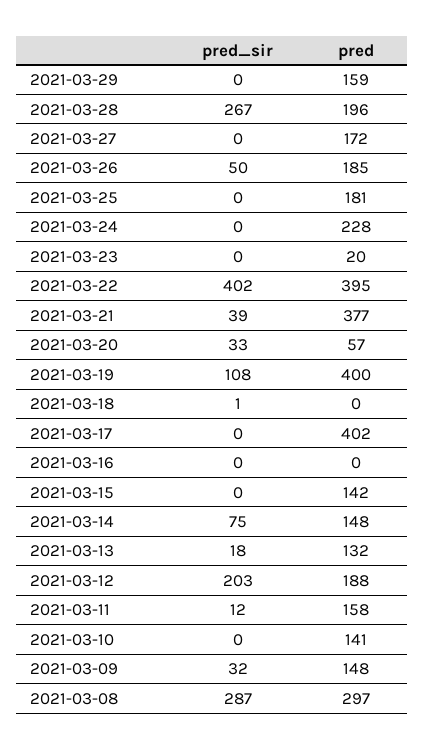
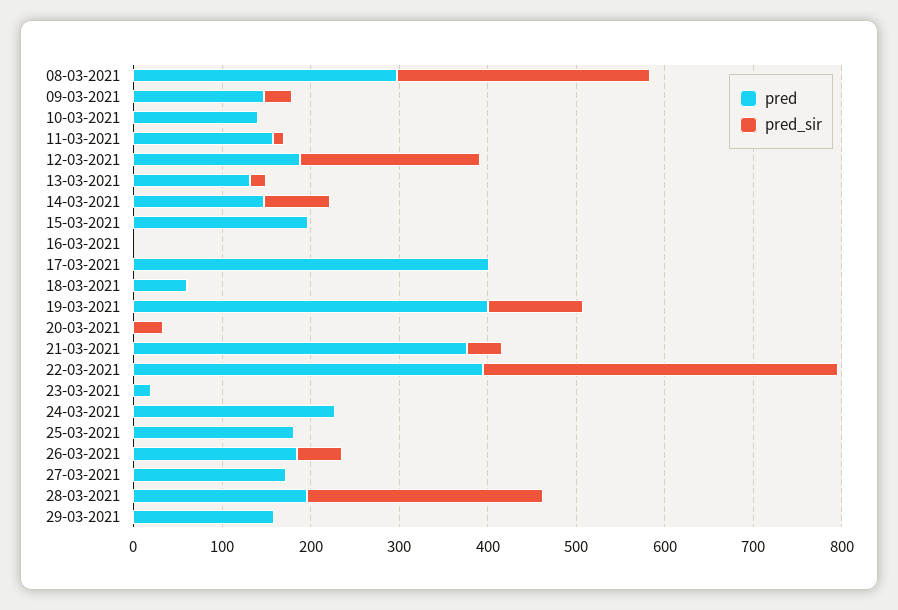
  {
    "pred_sir": {
      "2021-03-29": 0,
      "2021-03-28": 267,
      "2021-03-27": 0,
      "2021-03-26": 50,
      "2021-03-25": 0,
      "2021-03-24": 0,
      "2021-03-23": 0,
      "2021-03-22": 402,
      "2021-03-21": 39,
      "2021-03-20": 33,
      "2021-03-19": 108,
      "2021-03-18": 1,
      "2021-03-17": 0,
      "2021-03-16": 0,
      "2021-03-15": 0,
      "2021-03-14": 75,
      "2021-03-13": 18,
      "2021-03-12": 203,
      "2021-03-11": 12,
      "2021-03-10": 0,
      "2021-03-09": 32,
      "2021-03-08": 287
    },
    "pred": {
      "2021-03-29": 159,
      "2021-03-28": 196,
      "2021-03-27": 172,
      "2021-03-26": 185,
      "2021-03-25": 181,
      "2021-03-24": 228,
      "2021-03-23": 20,
      "2021-03-22": 395,
      "2021-03-21": 377,
-     "2021-03-20": 57,
+     "2021-03-20": 0,
      "2021-03-19": 400,
-     "2021-03-18": 0,
+     "2021-03-18": 60,
      "2021-03-17": 402,
      "2021-03-16": 0,
-     "2021-03-15": 142,
+     "2021-03-15": 200,
      "2021-03-14": 148,
      "2021-03-13": 132,
      "2021-03-12": 188,
      "2021-03-11": 158,
      "2021-03-10": 141,
      "2021-03-09": 148,
      "2021-03-08": 297
    }
  }

